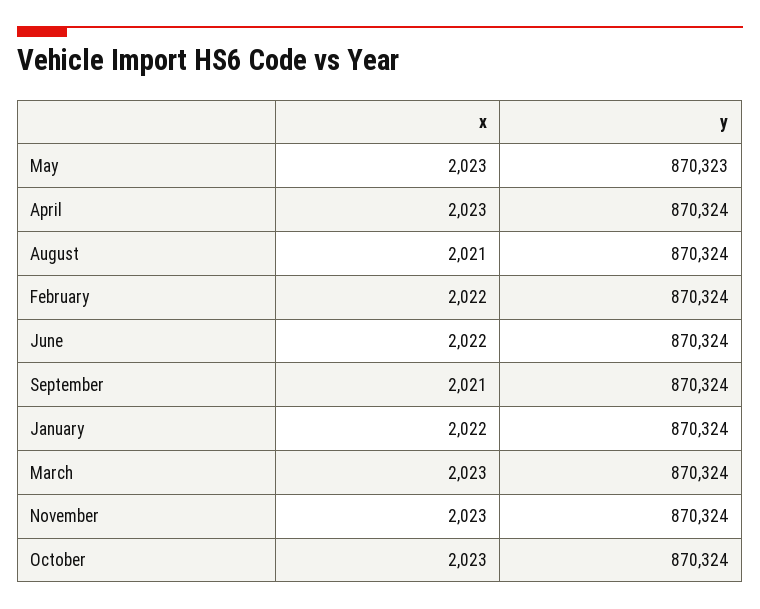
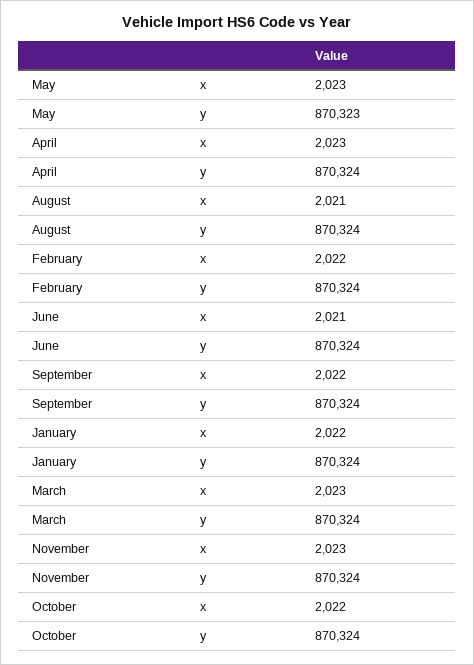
  {
    "x": {
      "May": 2023,
      "April": 2023,
      "August": 2021,
      "February": 2022,
-     "June": 2022,
+     "June": 2021,
-     "September": 2021,
+     "September": 2022,
      "January": 2022,
      "March": 2023,
      "November": 2023,
-     "October": 2023
+     "October": 2022
    },
    "y": {
      "May": 870323,
      "April": 870324,
      "August": 870324,
      "February": 870324,
      "June": 870324,
      "September": 870324,
      "January": 870324,
      "March": 870324,
      "November": 870324,
      "October": 870324
    }
  }

